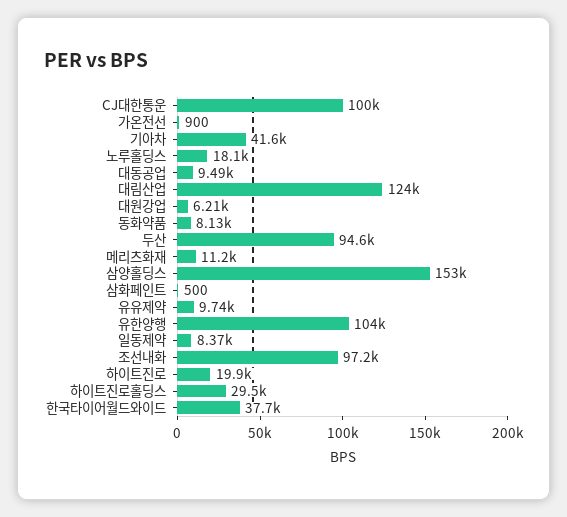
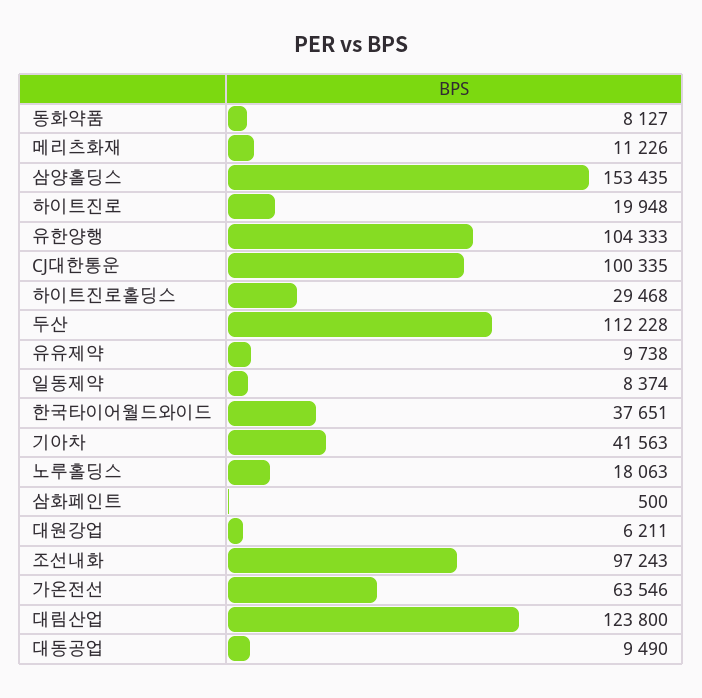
  {
    "CJ대한통운": 100335,
-   "가온전선": 900,
+   "가온전선": 63546,
    "기아차": 41563,
    "노루홀딩스": 18063,
    "대동공업": 9490,
    "대림산업": 123800,
    "대원강업": 6211,
    "동화약품": 8127,
-   "두산": 94600,
+   "두산": 112228,
    "메리츠화재": 11226,
    "삼양홀딩스": 153435,
    "삼화페인트": 500,
    "유유제약": 9738,
    "유한양행": 104333,
    "일동제약": 8374,
    "조선내화": 97243,
    "하이트진로": 19948,
    "하이트진로홀딩스": 29468,
    "한국타이어월드와이드": 37651
  }

